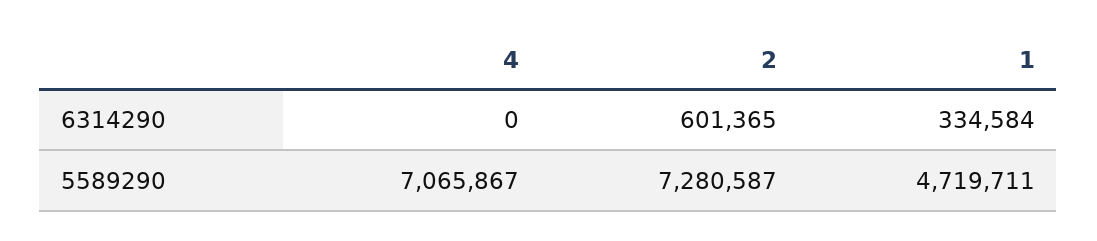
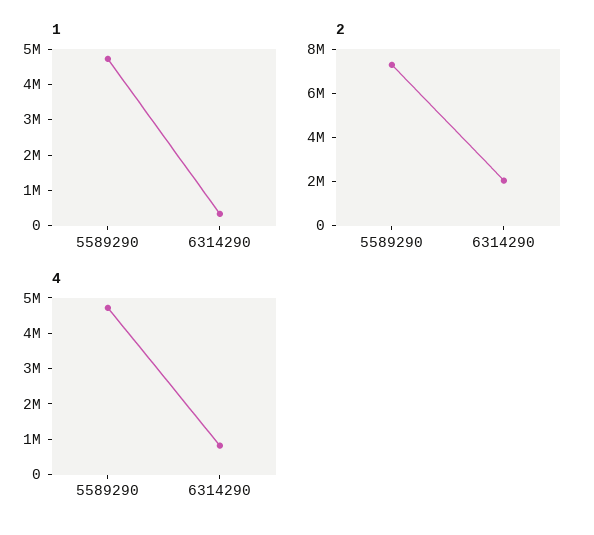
  {
    "4": {
-     "6314290": 0,
+     "6314290": 750000,
-     "5589290": 7065867
+     "5589290": 4750000
    },
    "2": {
-     "6314290": 601365,
+     "6314290": 2000000,
      "5589290": 7280587
    },
    "1": {
      "6314290": 334584,
      "5589290": 4719711
    }
  }

